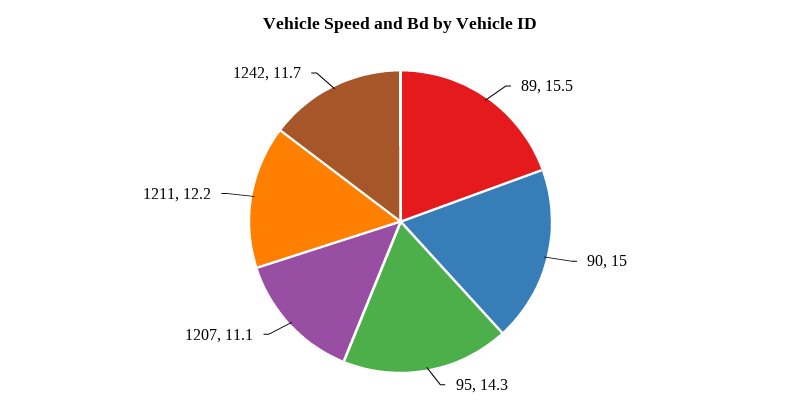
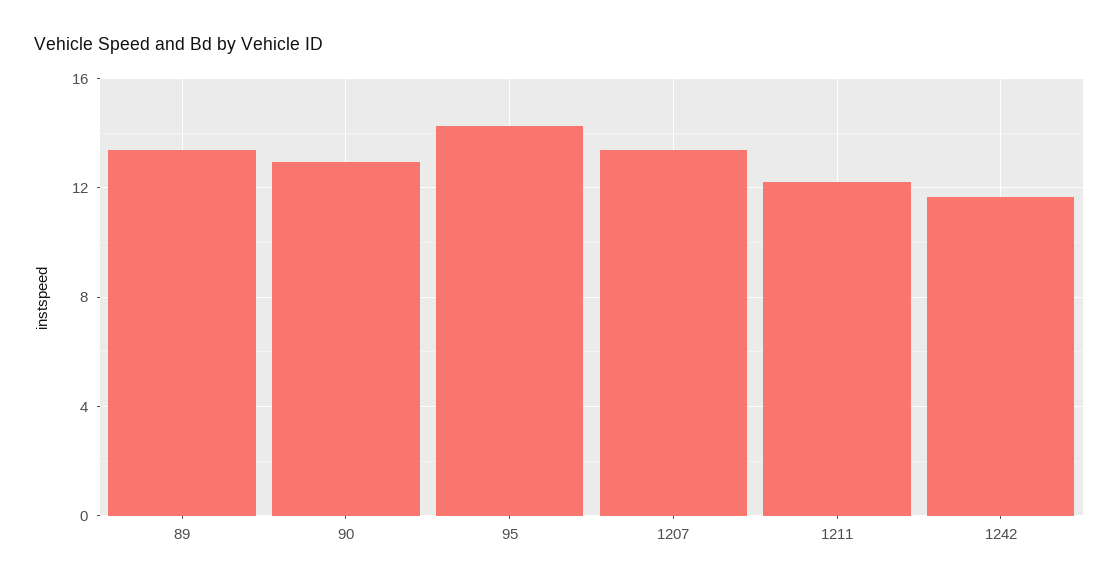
  {
-   "89": 15.5,
+   "89": 13.5,
-   "90": 15,
+   "90": 13,
    "95": 14.3,
-   "1207": 11.1,
+   "1207": 13.5,
    "1211": 12.2,
    "1242": 11.7
  }

